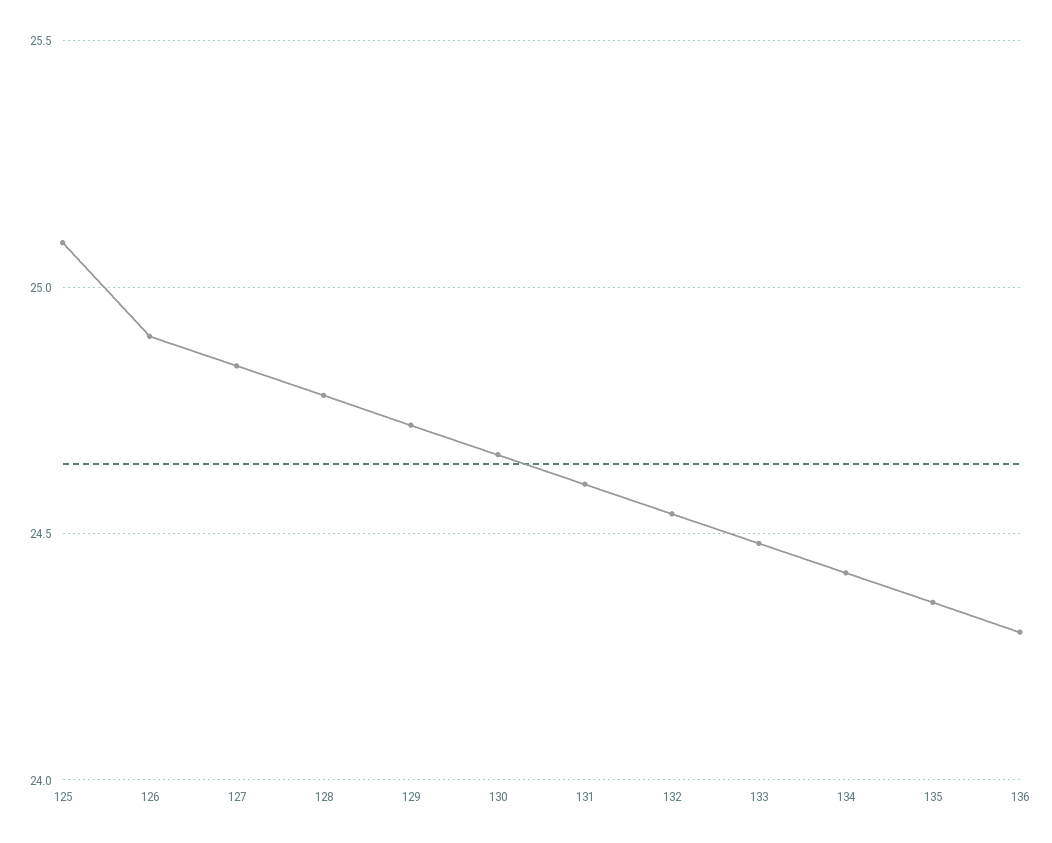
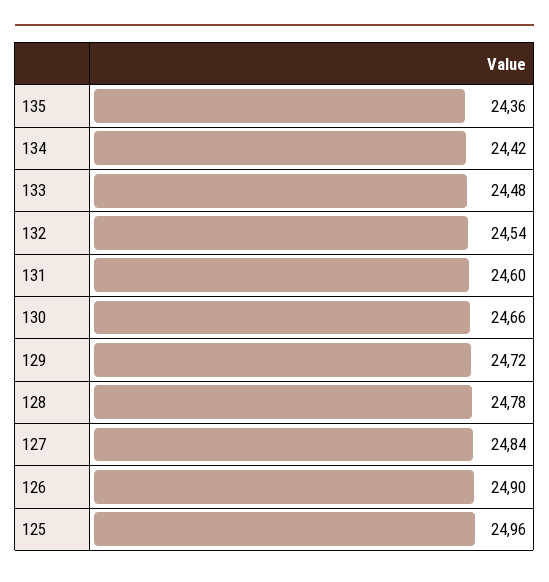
  {
-   "125": 25.1,
+   "125": 24.96,
    "126": 24.9,
    "127": 24.84,
    "128": 24.78,
    "129": 24.72,
    "130": 24.66,
    "131": 24.6,
    "132": 24.54,
    "133": 24.48,
    "134": 24.42,
-   "135": 24.36,
+   "135": 24.36
-   "136": 24.3
  }

